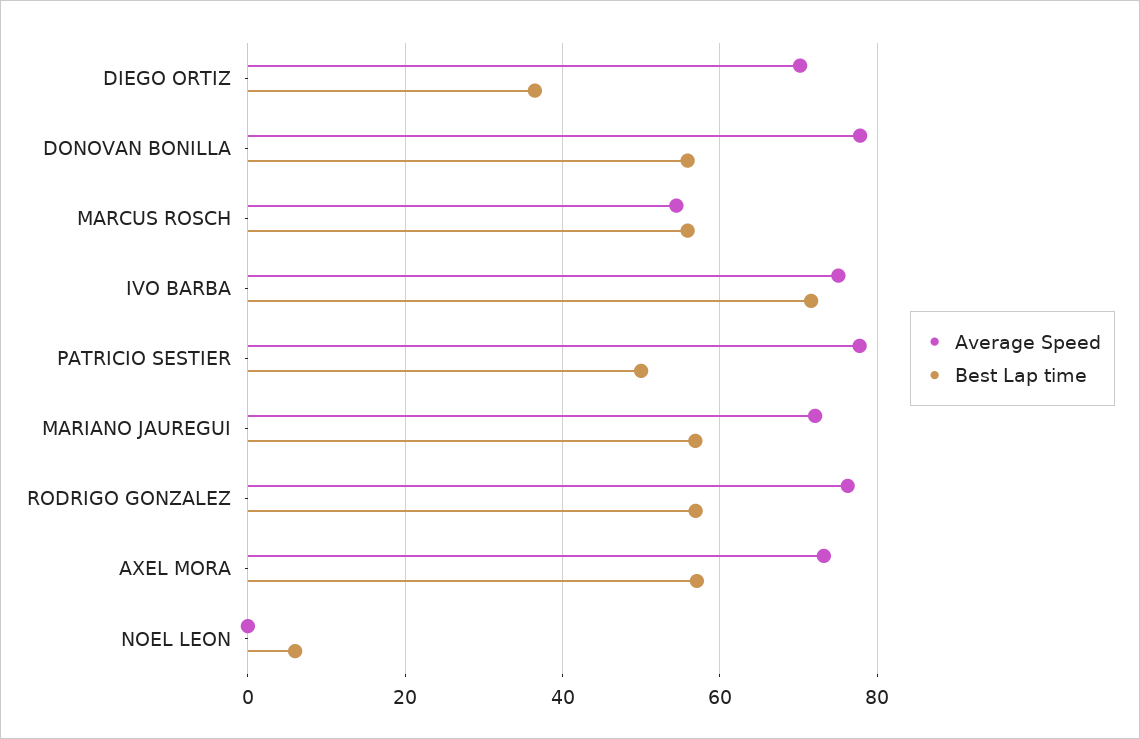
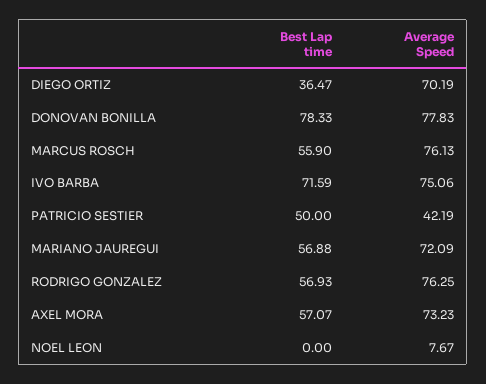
  {
    "Average Speed": {
      "DIEGO ORTIZ": 70.19,
      "DONOVAN BONILLA": 77.83,
-     "MARCUS ROSCH": 54,
+     "MARCUS ROSCH": 76.13,
      "IVO BARBA": 75.06,
-     "PATRICIO SESTIER": 78,
+     "PATRICIO SESTIER": 42.19,
      "MARIANO JAUREGUI": 72.09,
      "RODRIGO GONZALEZ": 76.25,
      "AXEL MORA": 73.23,
-     "NOEL LEON": 0
+     "NOEL LEON": 7.67
    },
    "Best Lap time": {
      "DIEGO ORTIZ": 36.47,
-     "DONOVAN BONILLA": 56,
+     "DONOVAN BONILLA": 78.33,
      "MARCUS ROSCH": 55.9,
      "IVO BARBA": 71.59,
      "PATRICIO SESTIER": 50,
      "MARIANO JAUREGUI": 56.88,
      "RODRIGO GONZALEZ": 56.93,
      "AXEL MORA": 57.07,
-     "NOEL LEON": 6
+     "NOEL LEON": 0
    }
  }

